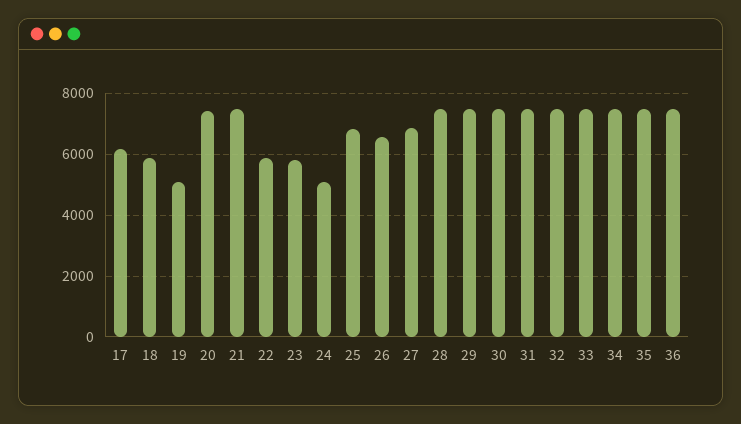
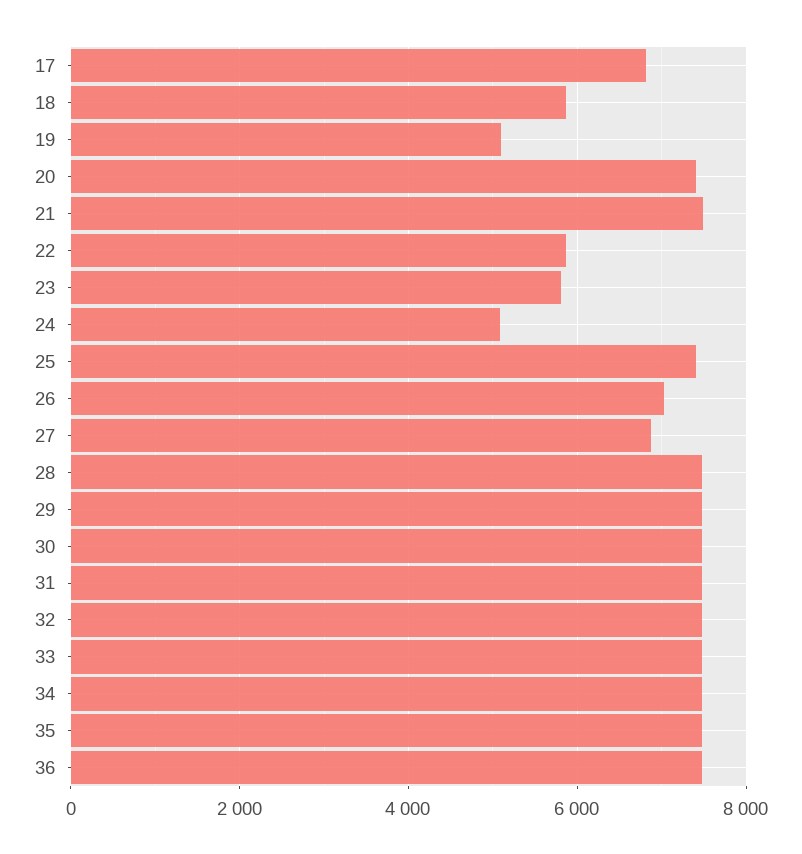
  {
-   "17": 6200,
+   "17": 6800,
    "18": 5800,
    "19": 5000,
    "20": 7400,
    "21": 7400,
    "22": 5800,
    "23": 5800,
    "24": 5000,
-   "25": 6800,
+   "25": 7400,
-   "26": 6600,
+   "26": 7000,
    "27": 6800,
    "28": 7400,
    "29": 7400,
    "30": 7400,
    "31": 7400,
    "32": 7400,
    "33": 7400,
    "34": 7400,
    "35": 7400,
    "36": 7400
  }

